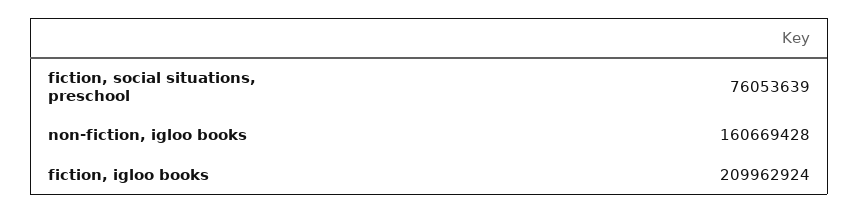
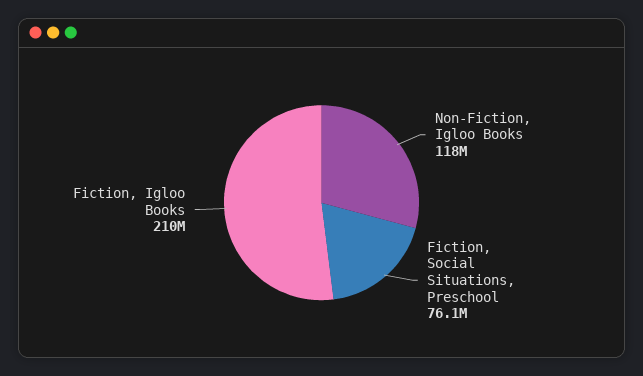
  {
    "fiction, social situations, preschool": 76053639,
-   "non-fiction, igloo books": 160669428,
+   "non-fiction, igloo books": 118000000,
    "fiction, igloo books": 209962924
  }

